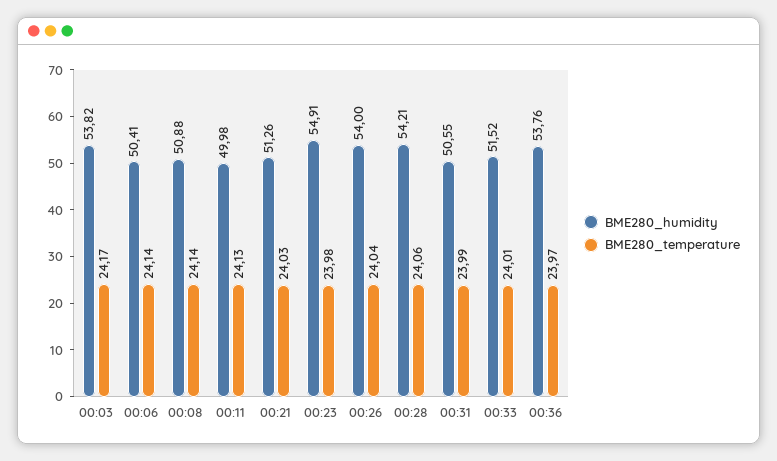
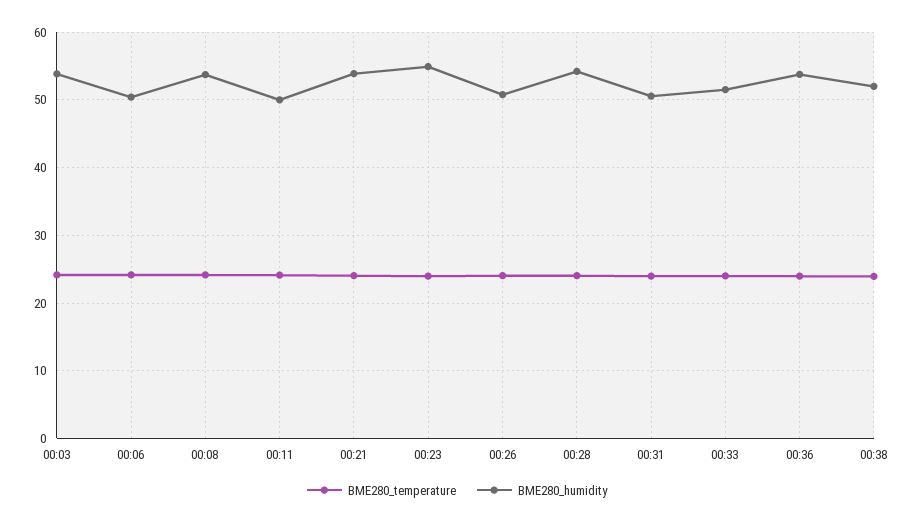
  {
    "BME280_humidity": {
      "00:03": 53.82,
      "00:06": 50.41,
-     "00:08": 50.88,
+     "00:08": 54,
      "00:11": 49.98,
-     "00:21": 51.26,
+     "00:21": 54,
      "00:23": 54.91,
-     "00:26": 54,
+     "00:26": 51,
      "00:28": 54.21,
      "00:31": 50.55,
      "00:33": 51.52,
-     "00:36": 53.76
+     "00:36": 53.76,
+     "00:38": 52
    },
    "BME280_temperature": {
      "00:03": 24.17,
      "00:06": 24.14,
      "00:08": 24.14,
      "00:11": 24.13,
      "00:21": 24.03,
      "00:23": 23.98,
      "00:26": 24.04,
      "00:28": 24.06,
      "00:31": 23.99,
      "00:33": 24.01,
-     "00:36": 23.97
+     "00:36": 23.97,
+     "00:38": 24
    }
  }

